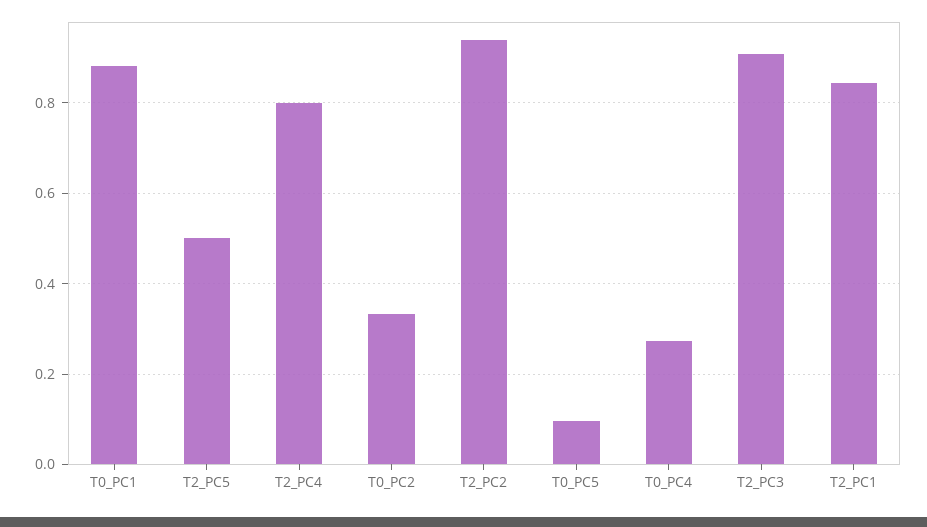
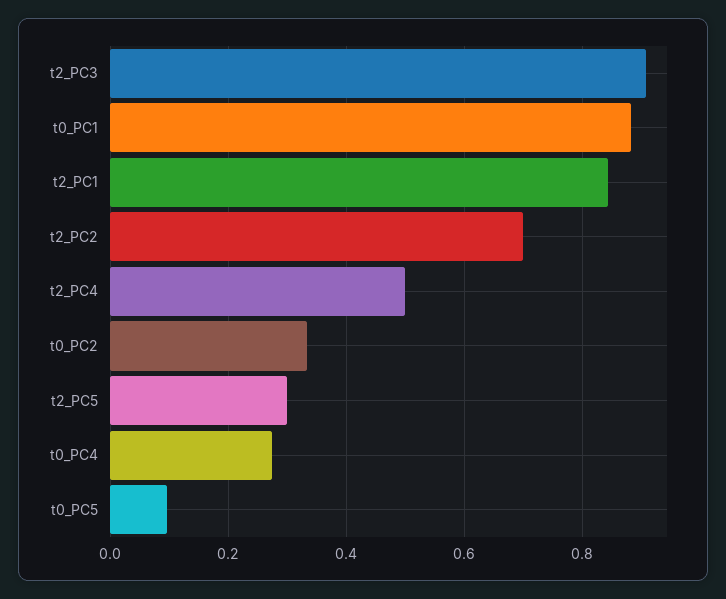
  {
    "T0_PC1": 0.88,
-   "T2_PC5": 0.5,
+   "T2_PC5": 0.3,
-   "T2_PC4": 0.8,
+   "T2_PC4": 0.5,
    "T0_PC2": 0.34,
-   "T2_PC2": 0.94,
+   "T2_PC2": 0.7,
    "T0_PC5": 0.1,
    "T0_PC4": 0.28,
    "T2_PC3": 0.9,
    "T2_PC1": 0.84
  }

